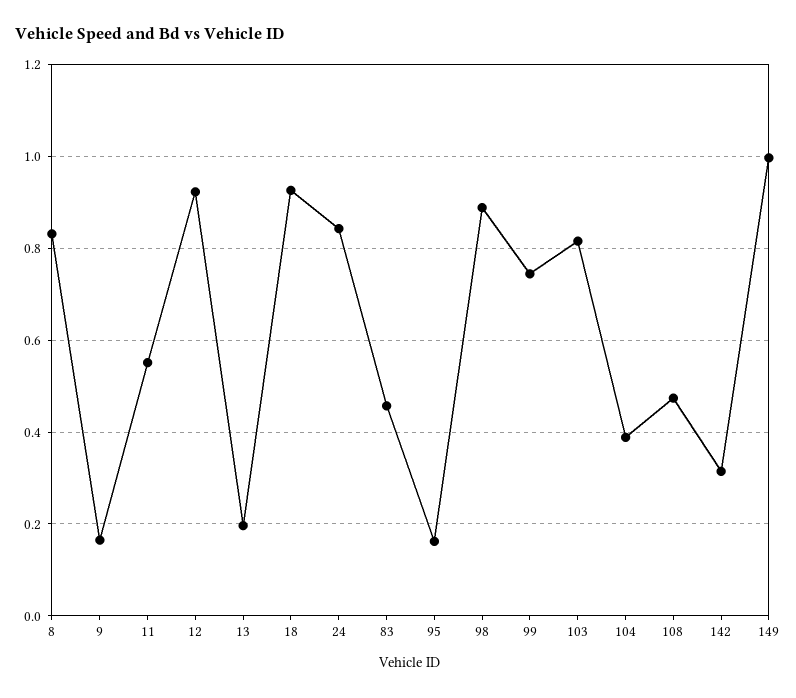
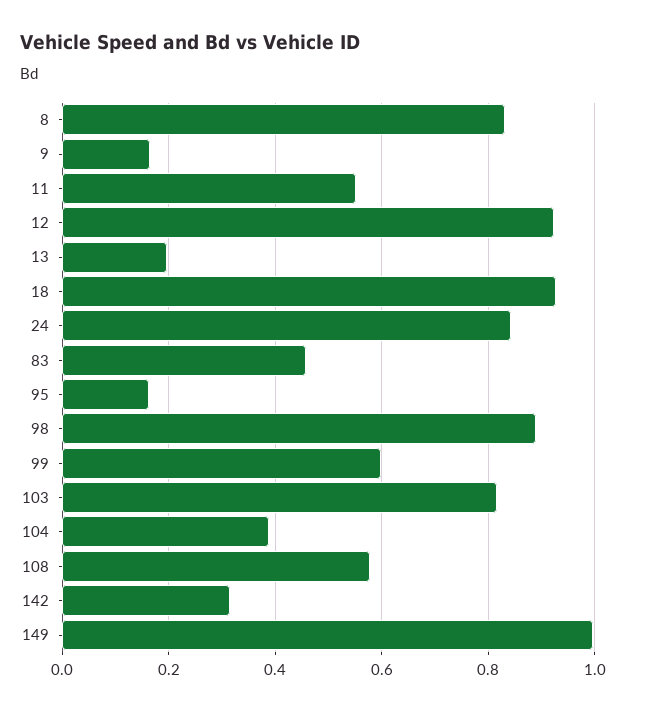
  {
    "8": 0.84,
    "9": 0.16,
    "11": 0.56,
    "12": 0.92,
    "13": 0.2,
    "18": 0.92,
    "24": 0.84,
    "83": 0.46,
    "95": 0.16,
    "98": 0.88,
-   "99": 0.74,
+   "99": 0.6,
    "103": 0.82,
    "104": 0.38,
-   "108": 0.48,
+   "108": 0.58,
    "142": 0.32,
    "149": 1
  }

